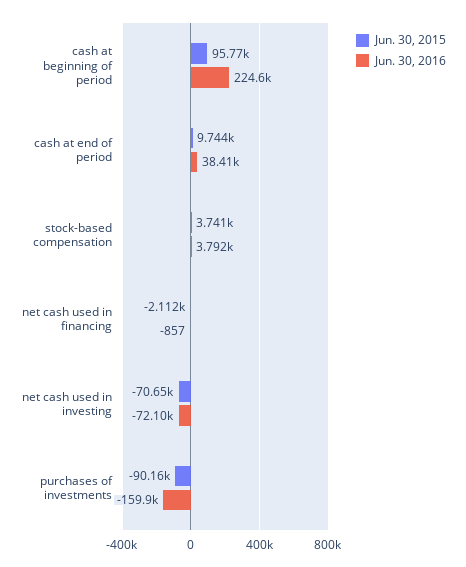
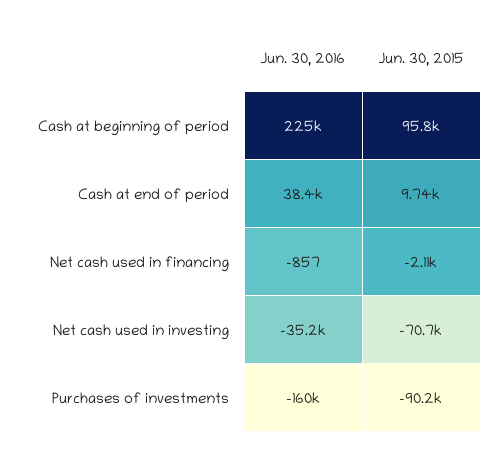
  {
    "Jun. 30, 2015": {
      "cash at beginning of period": 95770,
      "cash at end of period": 9744,
-     "stock-based compensation": 3741,
      "net cash used in financing": -2112,
      "net cash used in investing": -70650,
      "purchases of investments": -90160
    },
    "Jun. 30, 2016": {
      "cash at beginning of period": 224600,
      "cash at end of period": 38410,
-     "stock-based compensation": 3792,
      "net cash used in financing": -857,
-     "net cash used in investing": -72100,
+     "net cash used in investing": -35200,
      "purchases of investments": -159900
    }
  }

